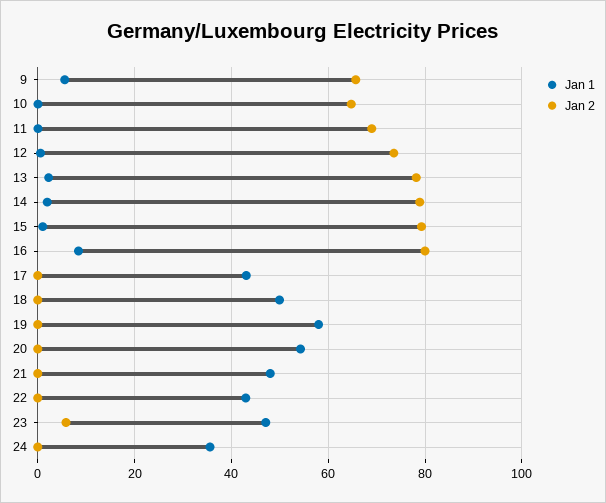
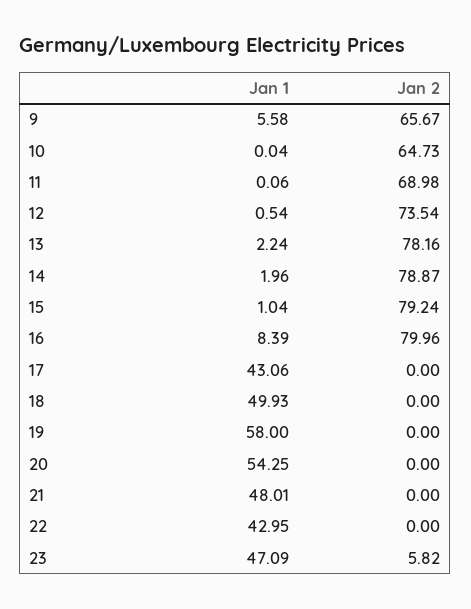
  {
    "Jan 1": {
      "9": 5.58,
      "10": 0.04,
      "11": 0.06,
      "12": 0.54,
      "13": 2.24,
      "14": 1.96,
      "15": 1.04,
      "16": 8.39,
      "17": 43.06,
      "18": 49.93,
      "19": 58,
      "20": 54.25,
      "21": 48.01,
      "22": 42.95,
-     "23": 47.09,
+     "23": 47.09
-     "24": 36
    },
    "Jan 2": {
      "9": 65.67,
      "10": 64.73,
      "11": 68.98,
      "12": 73.54,
      "13": 78.16,
      "14": 78.87,
      "15": 79.24,
      "16": 79.96,
      "17": 0,
      "18": 0,
      "19": 0,
      "20": 0,
      "21": 0,
      "22": 0,
-     "23": 5.82,
+     "23": 5.82
-     "24": 0
    }
  }

